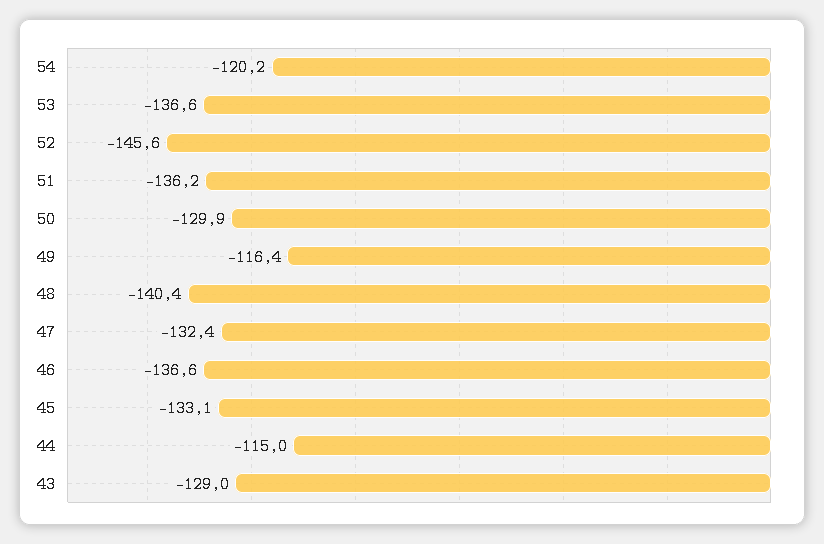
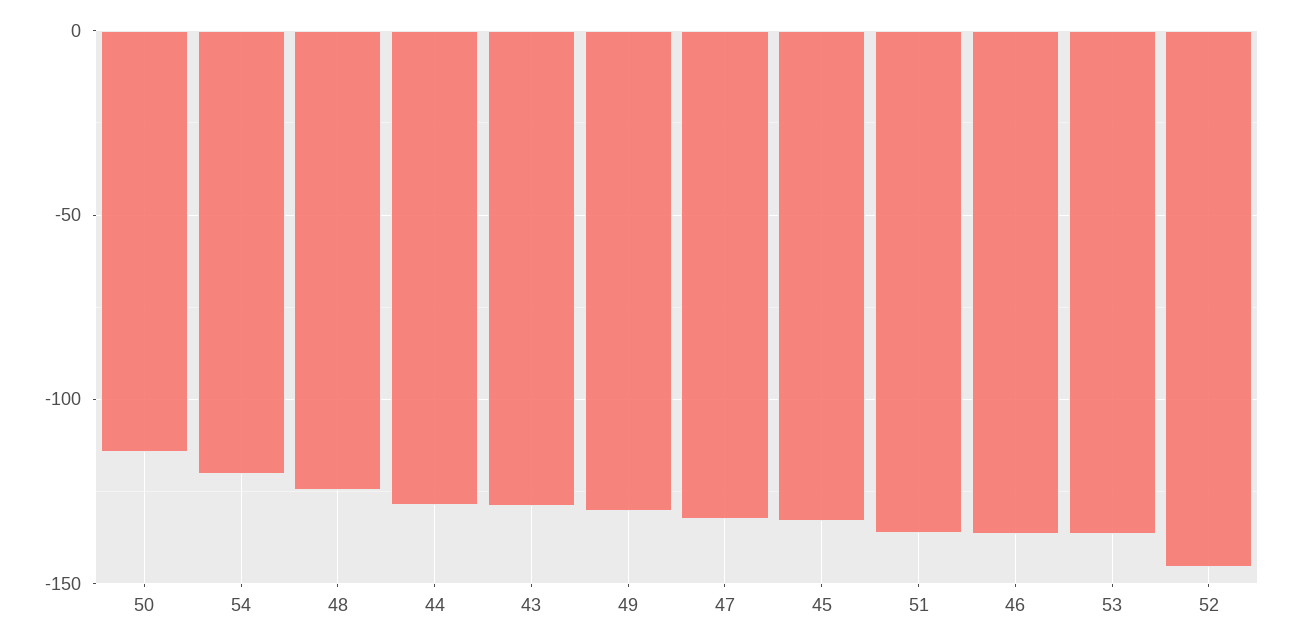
  {
    "54": -120.2,
    "53": -136.6,
    "52": -145.6,
    "51": -136.2,
-   "50": -129.9,
+   "50": -115,
-   "49": -116.4,
+   "49": -130,
-   "48": -140.4,
+   "48": -125,
    "47": -132.4,
    "46": -136.6,
    "45": -133.1,
-   "44": -115,
+   "44": -130,
    "43": -129
  }

